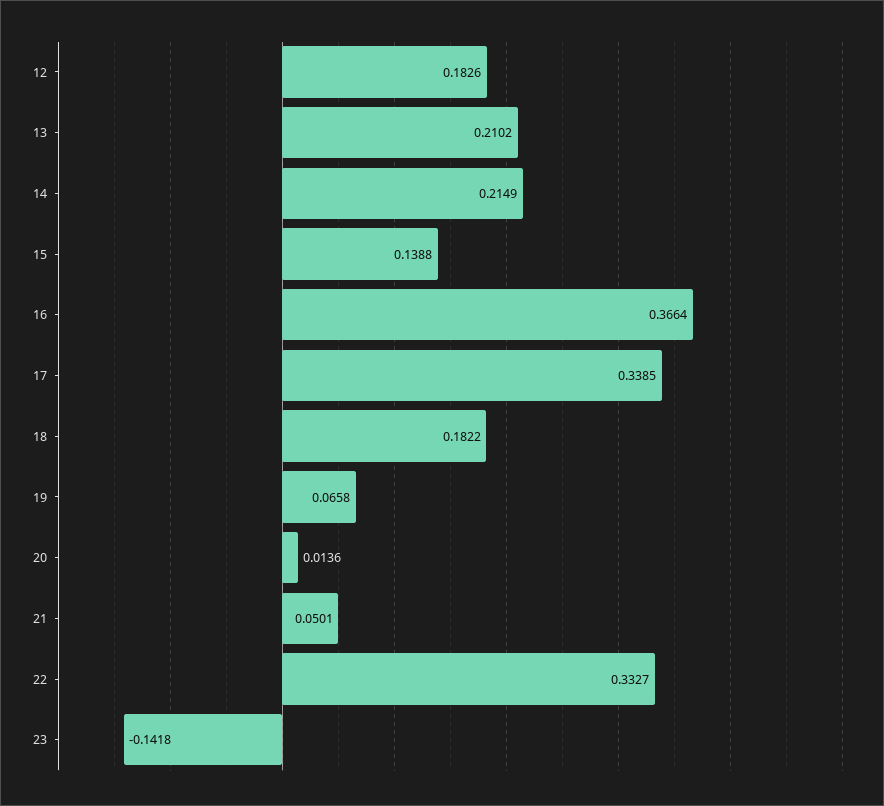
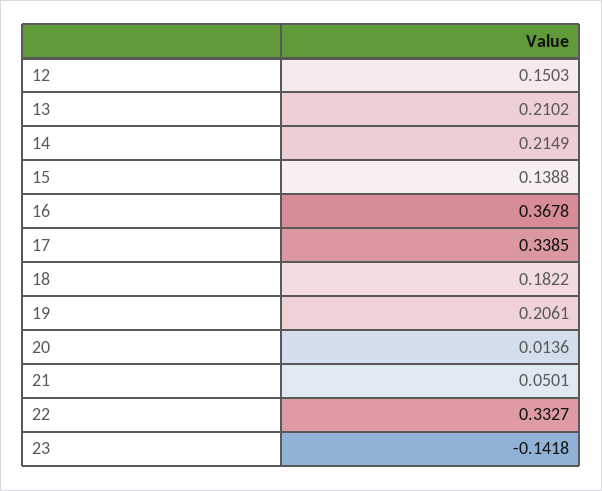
  {
-   "12": 0.1826,
+   "12": 0.1503,
    "13": 0.2102,
    "14": 0.2149,
    "15": 0.1388,
-   "16": 0.3664,
+   "16": 0.3678,
    "17": 0.3385,
    "18": 0.1822,
-   "19": 0.0658,
+   "19": 0.2061,
    "20": 0.0136,
    "21": 0.0501,
    "22": 0.3327,
    "23": -0.1418
  }

